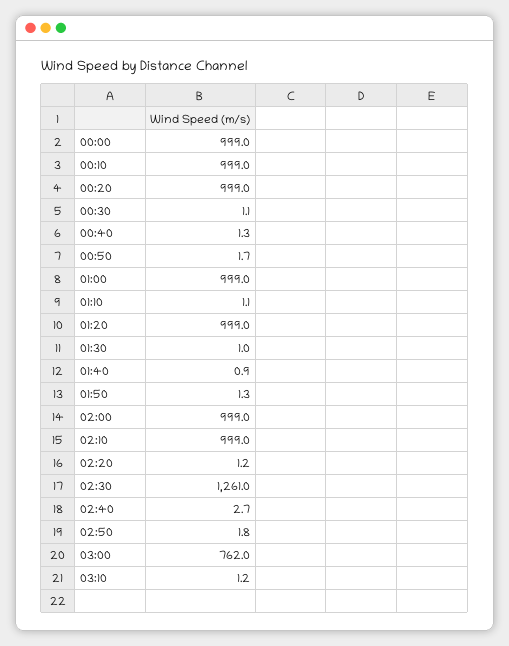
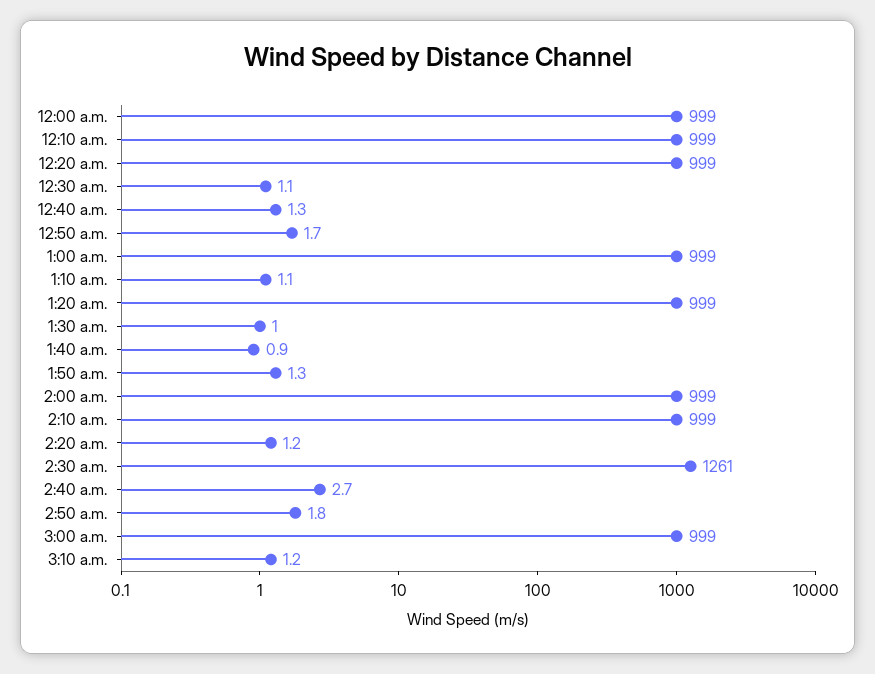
  {
    "00:00": 999,
    "00:10": 999,
    "00:20": 999,
    "00:30": 1.1,
    "00:40": 1.3,
    "00:50": 1.7,
    "01:00": 999,
    "01:10": 1.1,
    "01:20": 999,
    "01:30": 1,
    "01:40": 0.9,
    "01:50": 1.3,
    "02:00": 999,
    "02:10": 999,
    "02:20": 1.2,
    "02:30": 1261,
    "02:40": 2.7,
    "02:50": 1.8,
-   "03:00": 762,
+   "03:00": 999,
    "03:10": 1.2
  }

